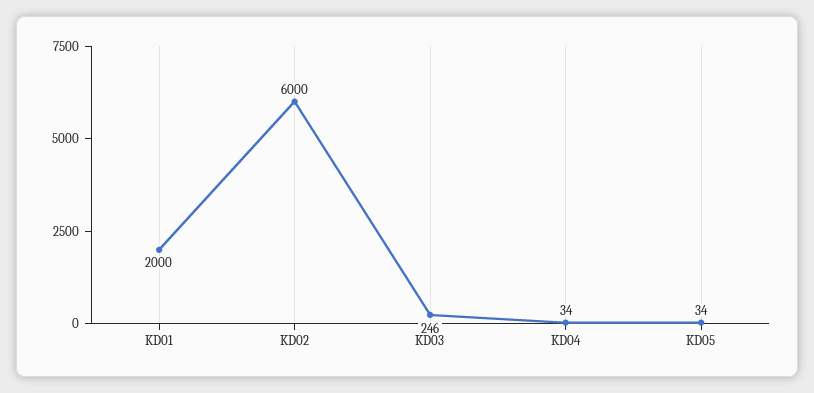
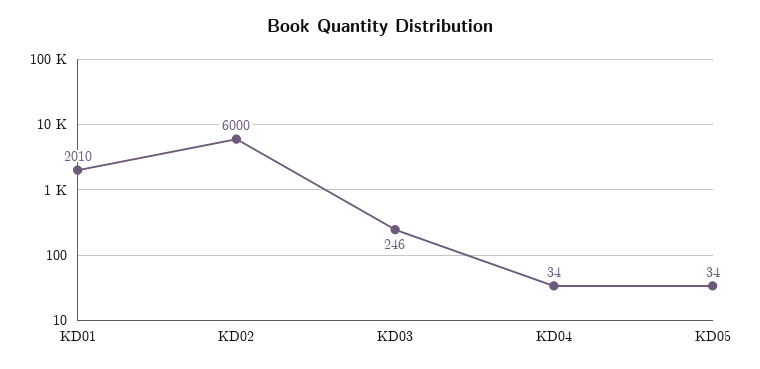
  {
-   "KD01": 2000,
+   "KD01": 2010,
    "KD02": 6000,
    "KD03": 246,
    "KD04": 34,
    "KD05": 34
  }

